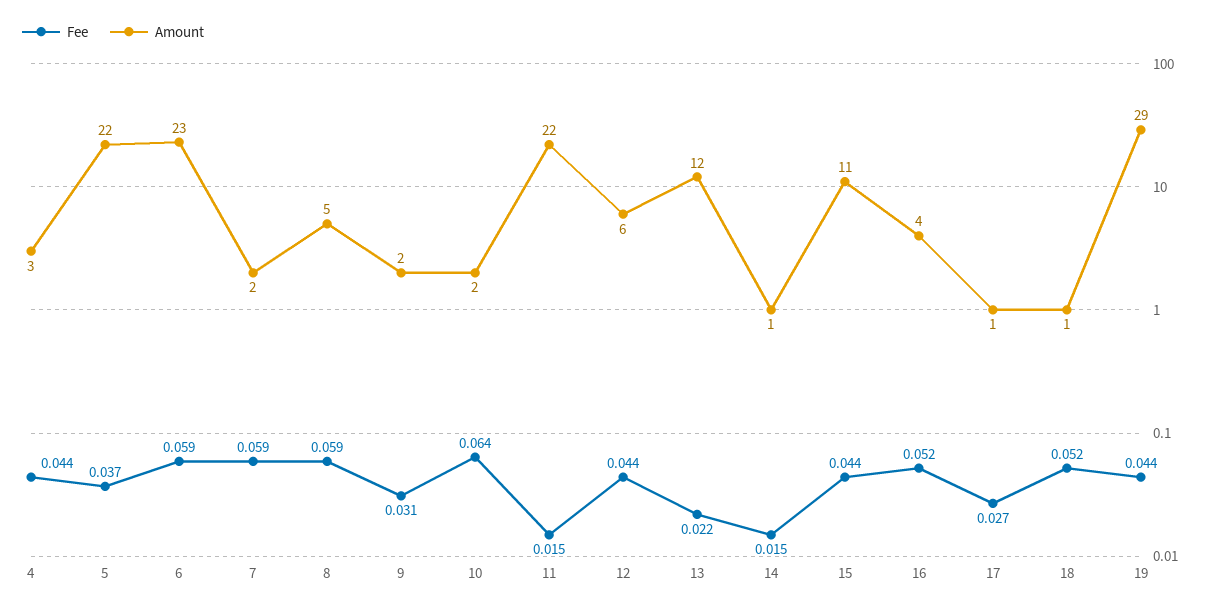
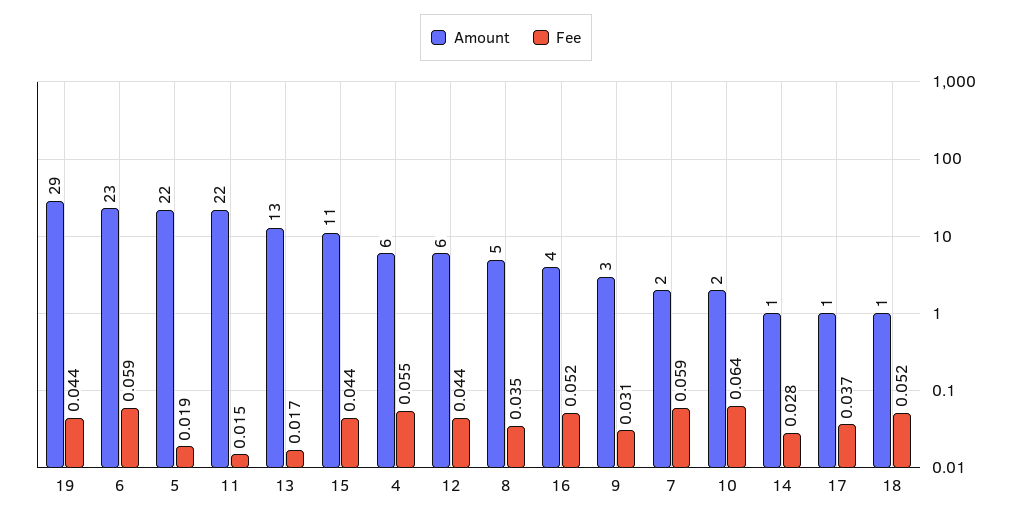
  {
    "Fee": {
-     "4": 0.044,
+     "4": 0.055,
-     "5": 0.037,
+     "5": 0.019,
      "6": 0.059,
      "7": 0.059,
-     "8": 0.059,
+     "8": 0.035,
      "9": 0.031,
      "10": 0.064,
      "11": 0.015,
      "12": 0.044,
-     "13": 0.022,
+     "13": 0.017,
-     "14": 0.015,
+     "14": 0.028,
      "15": 0.044,
      "16": 0.052,
-     "17": 0.027,
+     "17": 0.037,
      "18": 0.052,
      "19": 0.044
    },
    "Amount": {
-     "4": 3,
+     "4": 6,
      "5": 22,
      "6": 23,
      "7": 2,
      "8": 5,
-     "9": 2,
+     "9": 3,
      "10": 2,
      "11": 22,
      "12": 6,
-     "13": 12,
+     "13": 13,
      "14": 1,
      "15": 11,
      "16": 4,
      "17": 1,
      "18": 1,
      "19": 29
    }
  }

